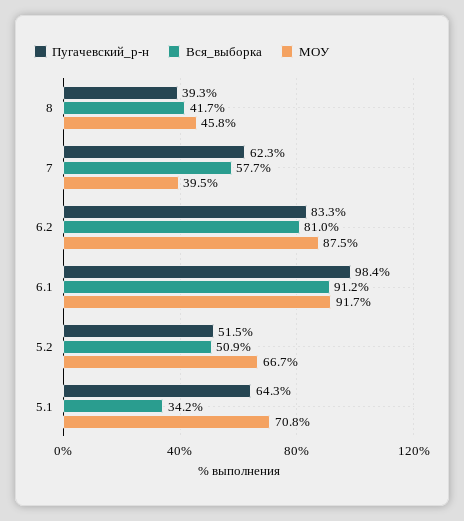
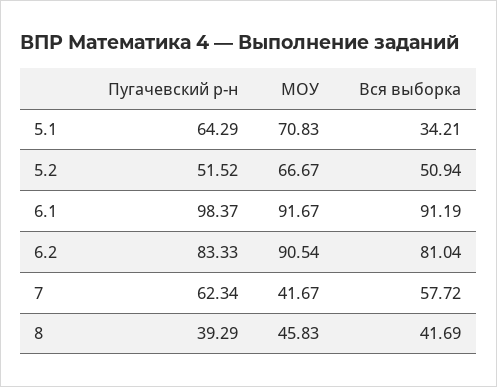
  {
    "Пугачевский_р-н": {
      "8": 39.29,
      "7": 62.34,
      "6.2": 83.33,
      "6.1": 98.37,
      "5.2": 51.52,
      "5.1": 64.29
    },
    "Вся_выборка": {
      "8": 41.69,
      "7": 57.72,
      "6.2": 81.04,
      "6.1": 91.19,
      "5.2": 50.94,
      "5.1": 34.21
    },
    "МОУ": {
      "8": 45.83,
-     "7": 39.5,
+     "7": 41.67,
-     "6.2": 87.5,
+     "6.2": 90.54,
      "6.1": 91.67,
      "5.2": 66.67,
      "5.1": 70.83
    }
  }

